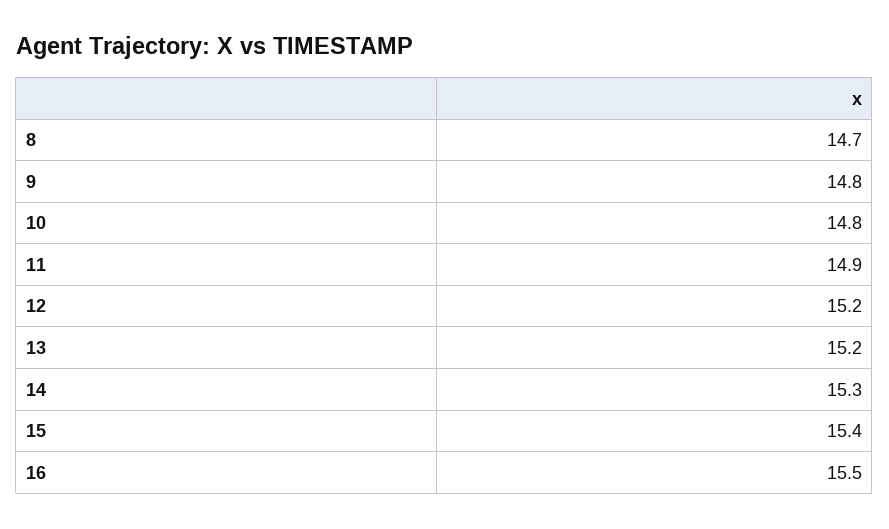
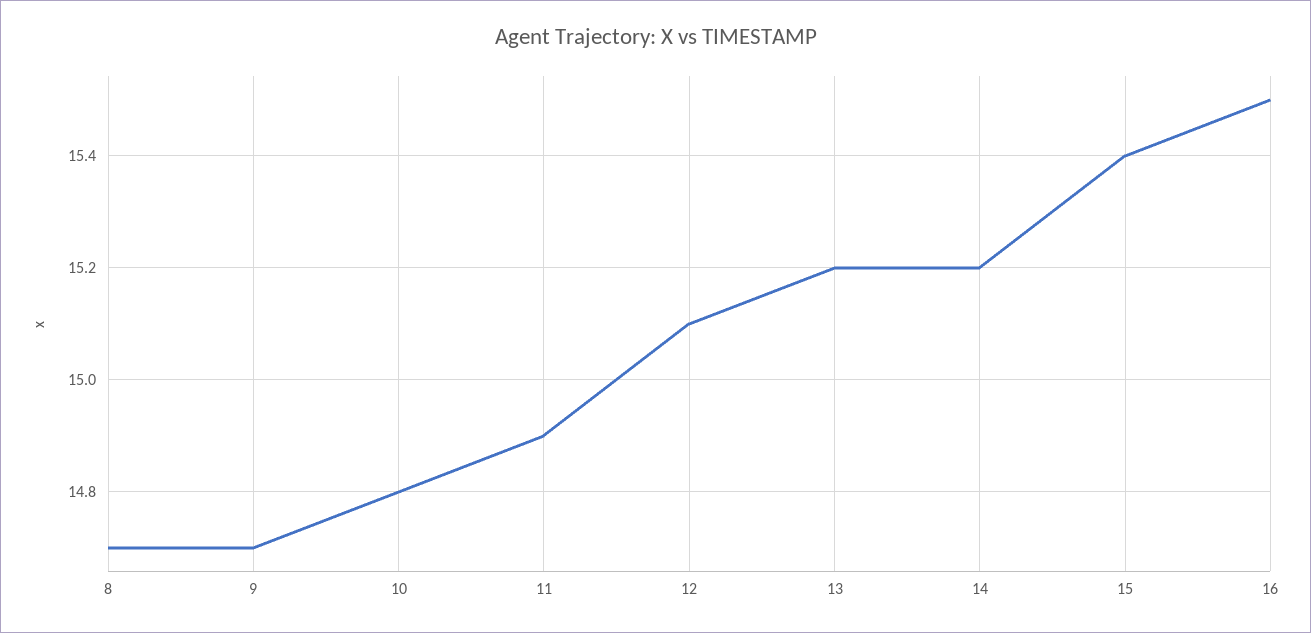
  {
    "8": 14.7,
-   "9": 14.8,
+   "9": 14.7,
    "10": 14.8,
    "11": 14.9,
-   "12": 15.2,
+   "12": 15.1,
    "13": 15.2,
-   "14": 15.3,
+   "14": 15.2,
    "15": 15.4,
    "16": 15.5
  }

